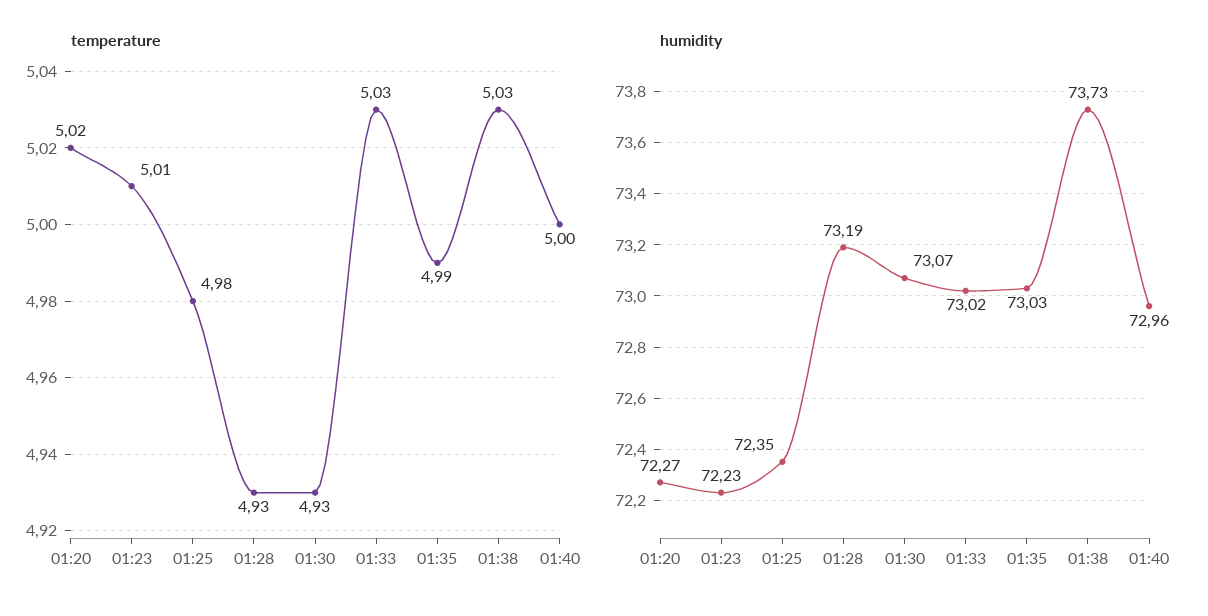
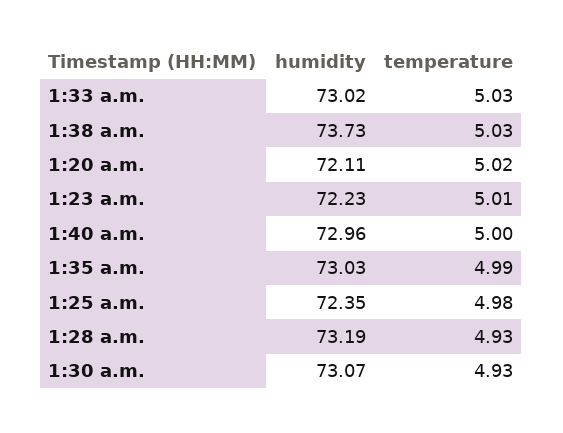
  {
    "temperature": {
      "01:20": 5.02,
      "01:23": 5.01,
      "01:25": 4.98,
      "01:28": 4.93,
      "01:30": 4.93,
      "01:33": 5.03,
      "01:35": 4.99,
      "01:38": 5.03,
      "01:40": 5
    },
    "humidity": {
-     "01:20": 72.27,
+     "01:20": 72.11,
      "01:23": 72.23,
      "01:25": 72.35,
      "01:28": 73.19,
      "01:30": 73.07,
      "01:33": 73.02,
      "01:35": 73.03,
      "01:38": 73.73,
      "01:40": 72.96
    }
  }

